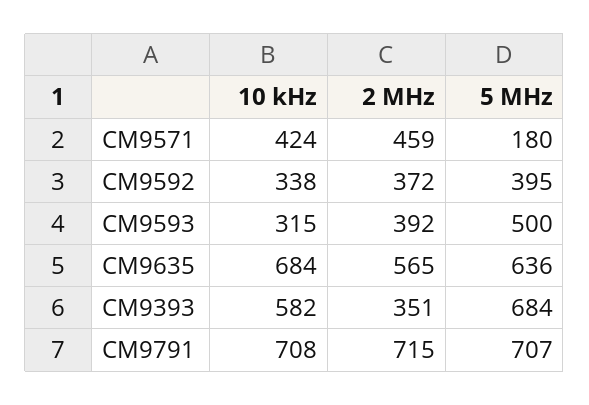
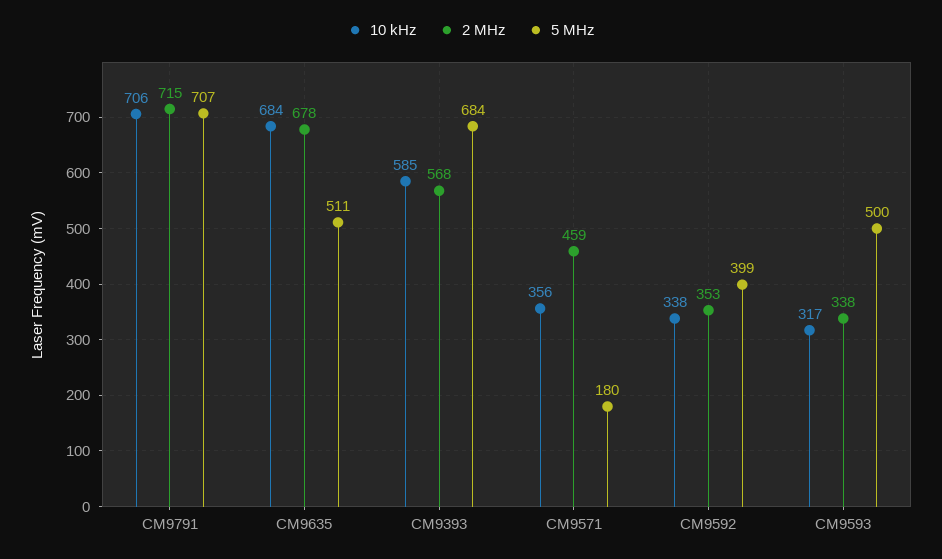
  {
    "10 kHz": {
-     "CM9571": 424,
+     "CM9571": 356,
      "CM9592": 338,
-     "CM9593": 315,
+     "CM9593": 317,
      "CM9635": 684,
-     "CM9393": 582,
+     "CM9393": 585,
-     "CM9791": 708
+     "CM9791": 706
    },
    "2 MHz": {
      "CM9571": 459,
-     "CM9592": 372,
+     "CM9592": 353,
-     "CM9593": 392,
+     "CM9593": 338,
-     "CM9635": 565,
+     "CM9635": 678,
-     "CM9393": 351,
+     "CM9393": 568,
      "CM9791": 715
    },
    "5 MHz": {
      "CM9571": 180,
-     "CM9592": 395,
+     "CM9592": 399,
      "CM9593": 500,
-     "CM9635": 636,
+     "CM9635": 511,
      "CM9393": 684,
      "CM9791": 707
    }
  }

